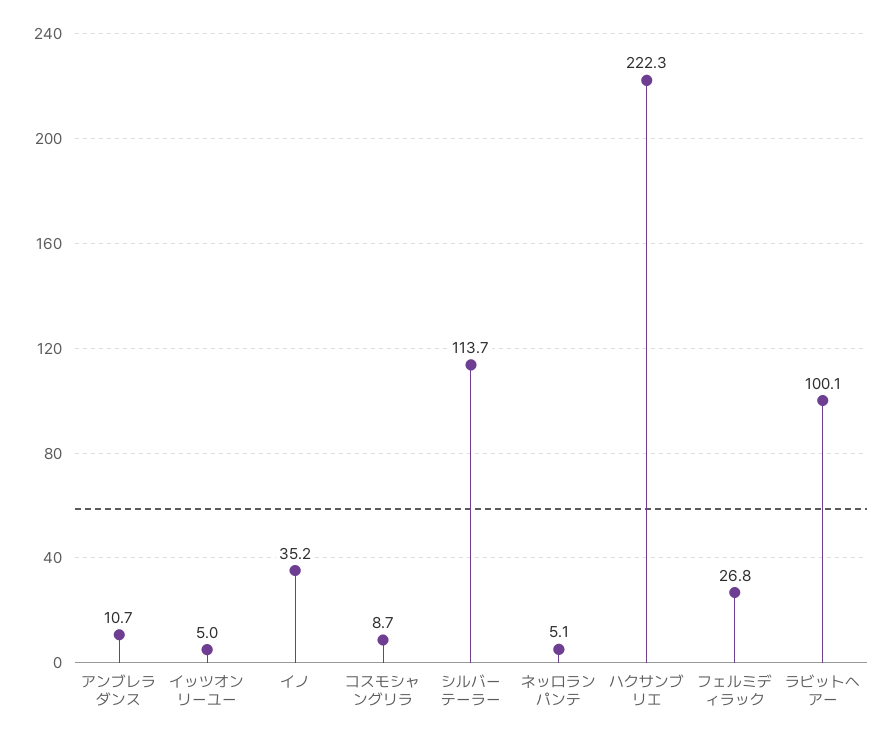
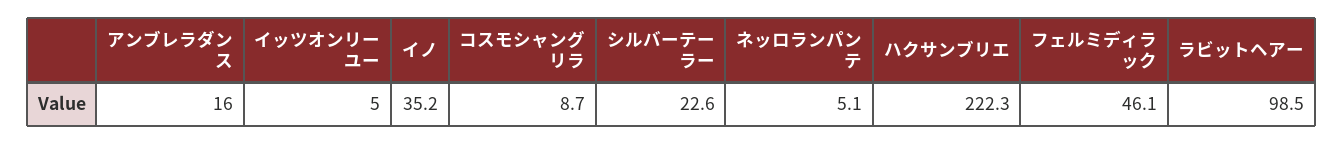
  {
-   "アンブレラダンス": 10.7,
+   "アンブレラダンス": 16,
    "イッツオンリーユー": 5,
    "イノ": 35.2,
    "コスモシャングリラ": 8.7,
-   "シルバーテーラー": 113.7,
+   "シルバーテーラー": 22.6,
    "ネッロランパンテ": 5.1,
    "ハクサンブリエ": 222.3,
-   "フェルミディラック": 26.8,
+   "フェルミディラック": 46.1,
-   "ラビットヘアー": 100.1
+   "ラビットヘアー": 98.5
  }

